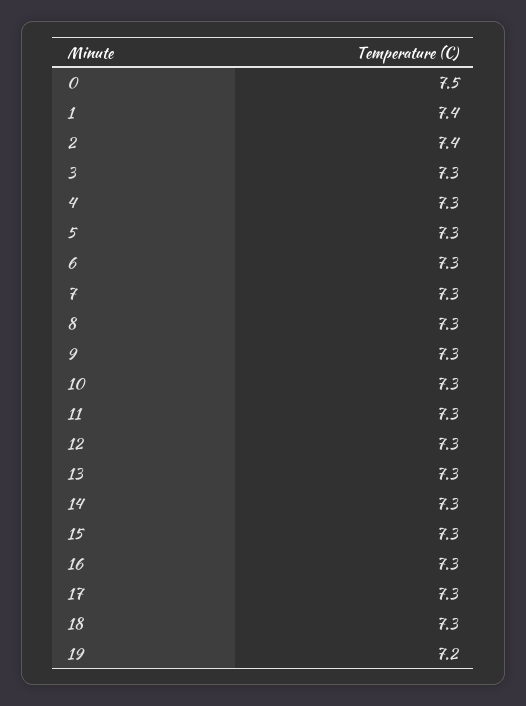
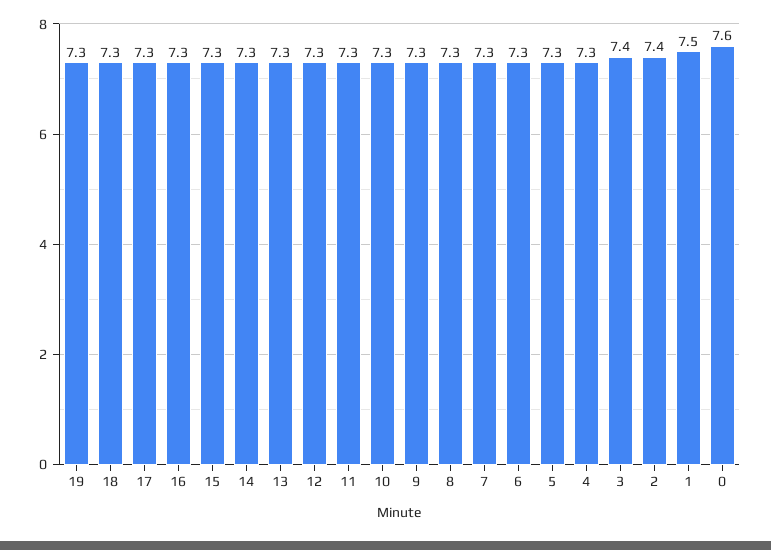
  {
-   "0": 7.5,
+   "0": 7.6,
-   "1": 7.4,
+   "1": 7.5,
    "2": 7.4,
-   "3": 7.3,
+   "3": 7.4,
    "4": 7.3,
    "5": 7.3,
    "6": 7.3,
    "7": 7.3,
    "8": 7.3,
    "9": 7.3,
    "10": 7.3,
    "11": 7.3,
    "12": 7.3,
    "13": 7.3,
    "14": 7.3,
    "15": 7.3,
    "16": 7.3,
    "17": 7.3,
    "18": 7.3,
-   "19": 7.2
+   "19": 7.3
  }

